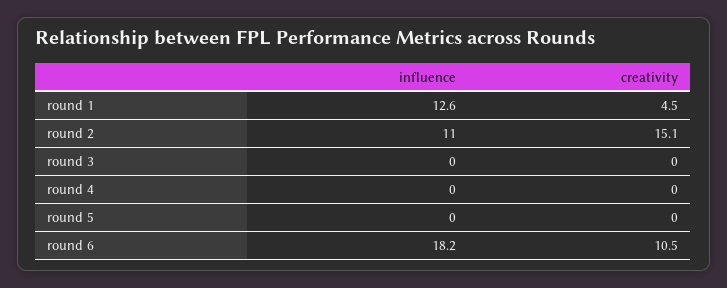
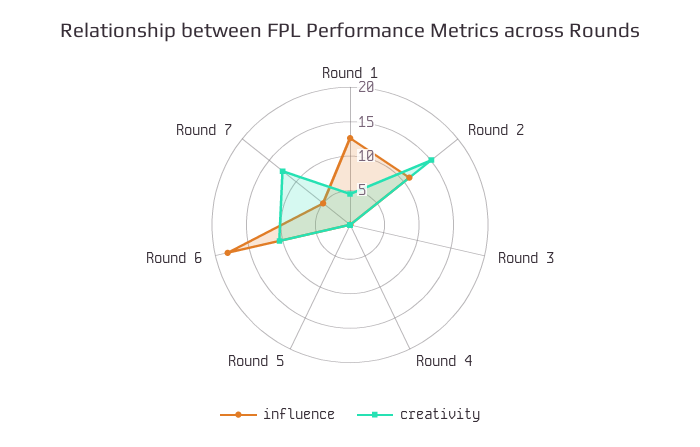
  {
    "influence": {
      "round 1": 12.6,
      "round 2": 11,
      "round 3": 0,
      "round 4": 0,
      "round 5": 0,
-     "round 6": 18.2
+     "round 6": 18.2,
+     "Round 7": 5
    },
    "creativity": {
      "round 1": 4.5,
      "round 2": 15.1,
      "round 3": 0,
      "round 4": 0,
      "round 5": 0,
-     "round 6": 10.5
+     "round 6": 10.5,
+     "Round 7": 12.5
    }
  }

